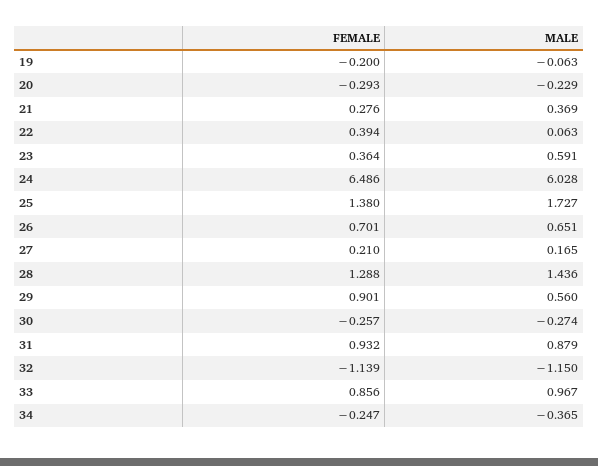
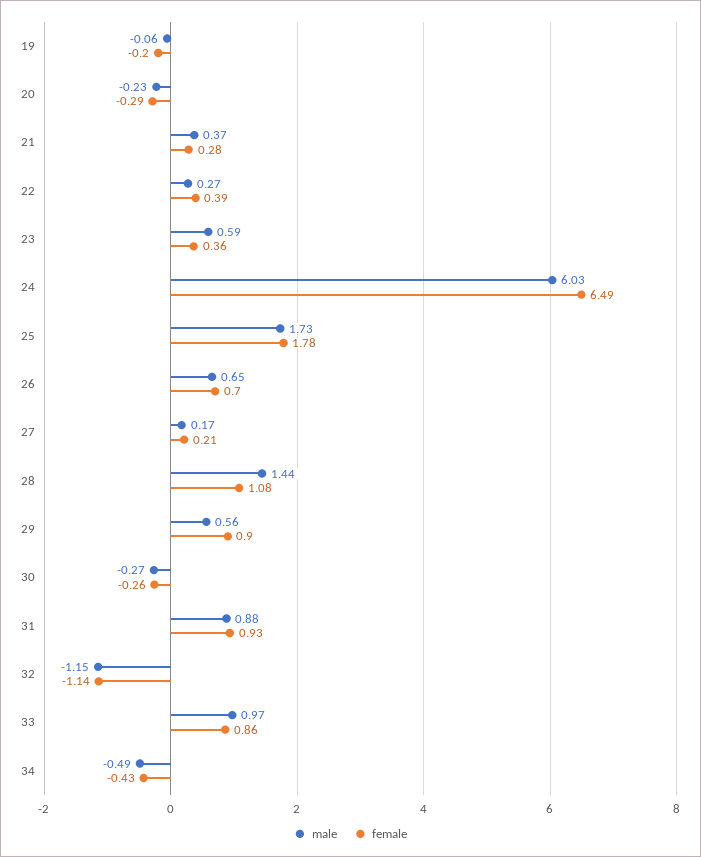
  {
    "FEMALE": {
      "19": -0.2,
      "20": -0.293,
      "21": 0.276,
      "22": 0.394,
      "23": 0.364,
      "24": 6.486,
-     "25": 1.38,
+     "25": 1.78,
      "26": 0.701,
      "27": 0.21,
-     "28": 1.288,
+     "28": 1.08,
      "29": 0.901,
      "30": -0.257,
      "31": 0.932,
      "32": -1.139,
      "33": 0.856,
-     "34": -0.247
+     "34": -0.43
    },
    "MALE": {
      "19": -0.063,
      "20": -0.229,
      "21": 0.369,
-     "22": 0.063,
+     "22": 0.27,
      "23": 0.591,
      "24": 6.028,
      "25": 1.727,
      "26": 0.651,
      "27": 0.165,
      "28": 1.436,
      "29": 0.56,
      "30": -0.274,
      "31": 0.879,
      "32": -1.15,
      "33": 0.967,
-     "34": -0.365
+     "34": -0.49
    }
  }

